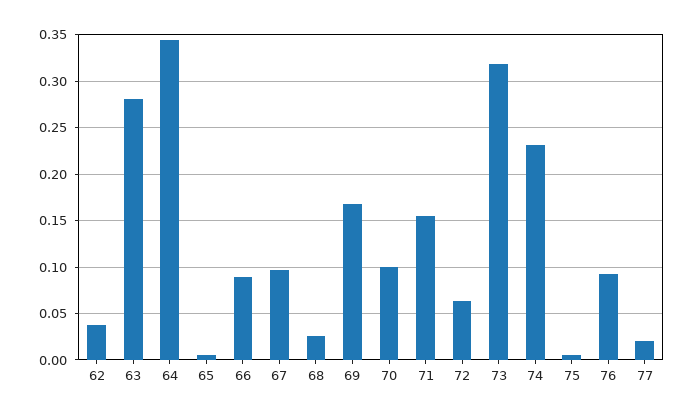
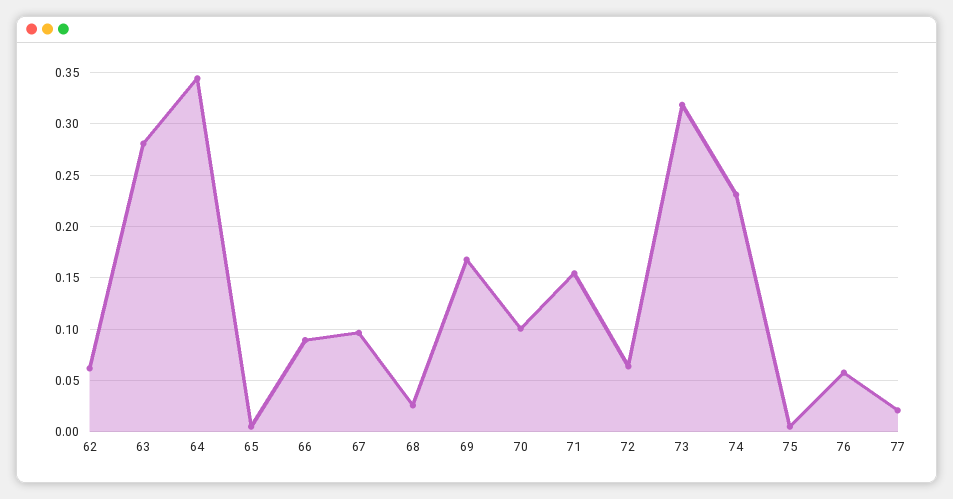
  {
-   "62": 0.04,
+   "62": 0.06,
    "63": 0.28,
    "64": 0.34,
    "65": 0.01,
    "66": 0.09,
    "67": 0.1,
    "68": 0.03,
    "69": 0.17,
    "70": 0.1,
    "71": 0.15,
    "72": 0.06,
    "73": 0.32,
    "74": 0.23,
    "75": 0.01,
-   "76": 0.09,
+   "76": 0.06,
    "77": 0.02
  }

